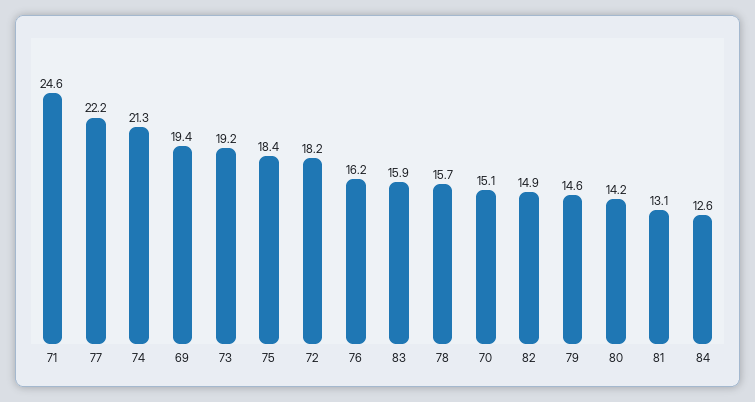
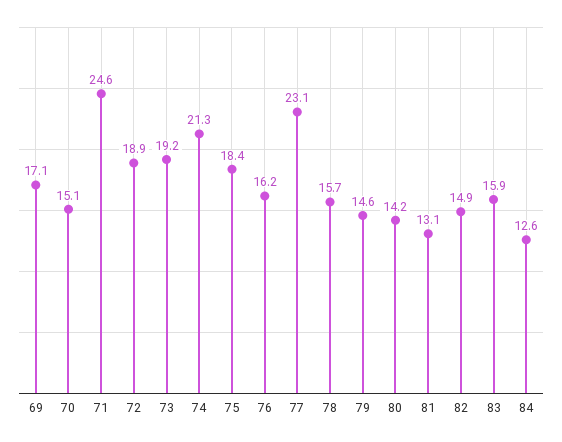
  {
    "71": 24.6,
-   "77": 22.2,
+   "77": 23.1,
    "74": 21.3,
-   "69": 19.4,
+   "69": 17.1,
    "73": 19.2,
    "75": 18.4,
-   "72": 18.2,
+   "72": 18.9,
    "76": 16.2,
    "83": 15.9,
    "78": 15.7,
    "70": 15.1,
    "82": 14.9,
    "79": 14.6,
    "80": 14.2,
    "81": 13.1,
    "84": 12.6
  }

